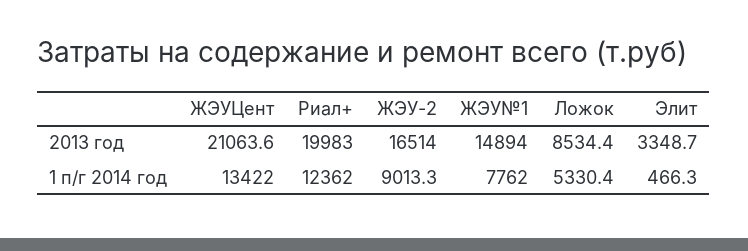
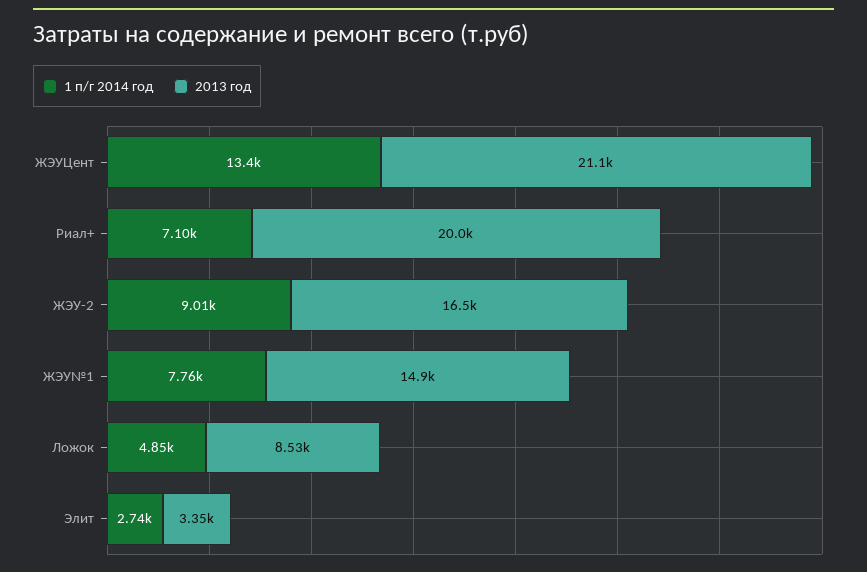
  {
    "2013 год": {
      "ЖЭУЦент": 21063.6,
      "Риал+": 19983,
      "ЖЭУ-2": 16514,
      "ЖЭУ№1": 14894,
      "Ложок": 8534.4,
      "Элит": 3348.7
    },
    "1 п/г 2014 год": {
      "ЖЭУЦент": 13422,
-     "Риал+": 12362,
+     "Риал+": 7100,
      "ЖЭУ-2": 9013.3,
      "ЖЭУ№1": 7762,
-     "Ложок": 5330.4,
+     "Ложок": 4850,
-     "Элит": 466.3
+     "Элит": 2740
    }
  }

